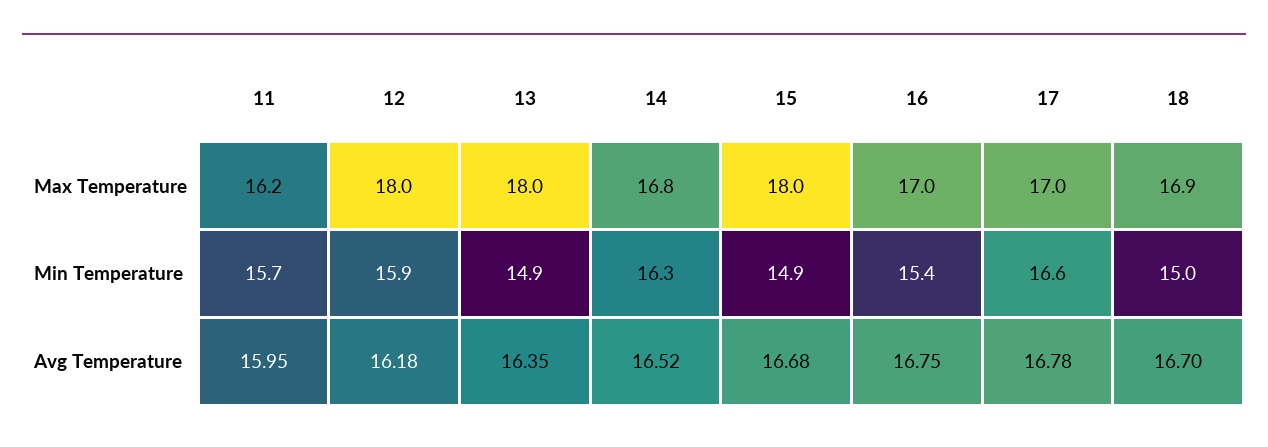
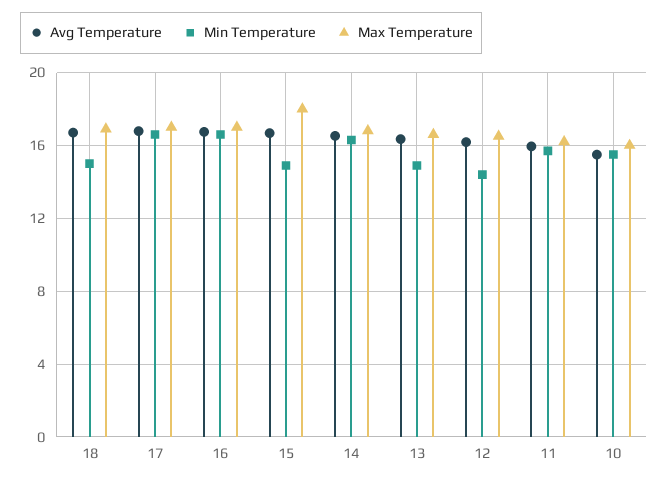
  {
    "Max Temperature": {
      "11": 16.2,
-     "12": 18,
+     "12": 16.5,
-     "13": 18,
+     "13": 16.5,
      "14": 16.8,
      "15": 18,
      "16": 17,
      "17": 17,
-     "18": 16.9
+     "18": 16.9,
+     "10": 16
    },
    "Min Temperature": {
      "11": 15.7,
-     "12": 15.9,
+     "12": 14.5,
      "13": 14.9,
      "14": 16.3,
      "15": 14.9,
-     "16": 15.4,
+     "16": 16.5,
      "17": 16.6,
-     "18": 15
+     "18": 15,
+     "10": 15.5
    },
    "Avg Temperature": {
      "11": 15.95,
      "12": 16.18,
      "13": 16.35,
      "14": 16.52,
      "15": 16.68,
      "16": 16.75,
      "17": 16.78,
-     "18": 16.7
+     "18": 16.7,
+     "10": 15.5
    }
  }

